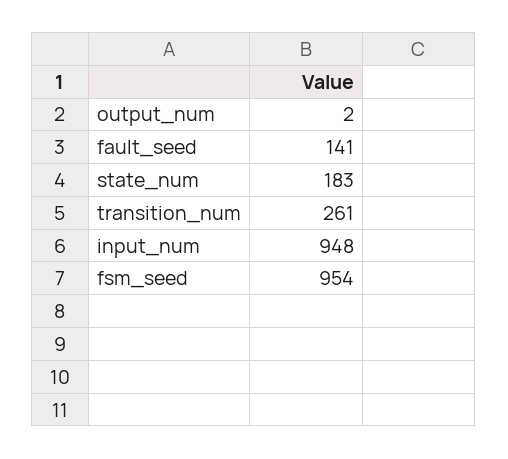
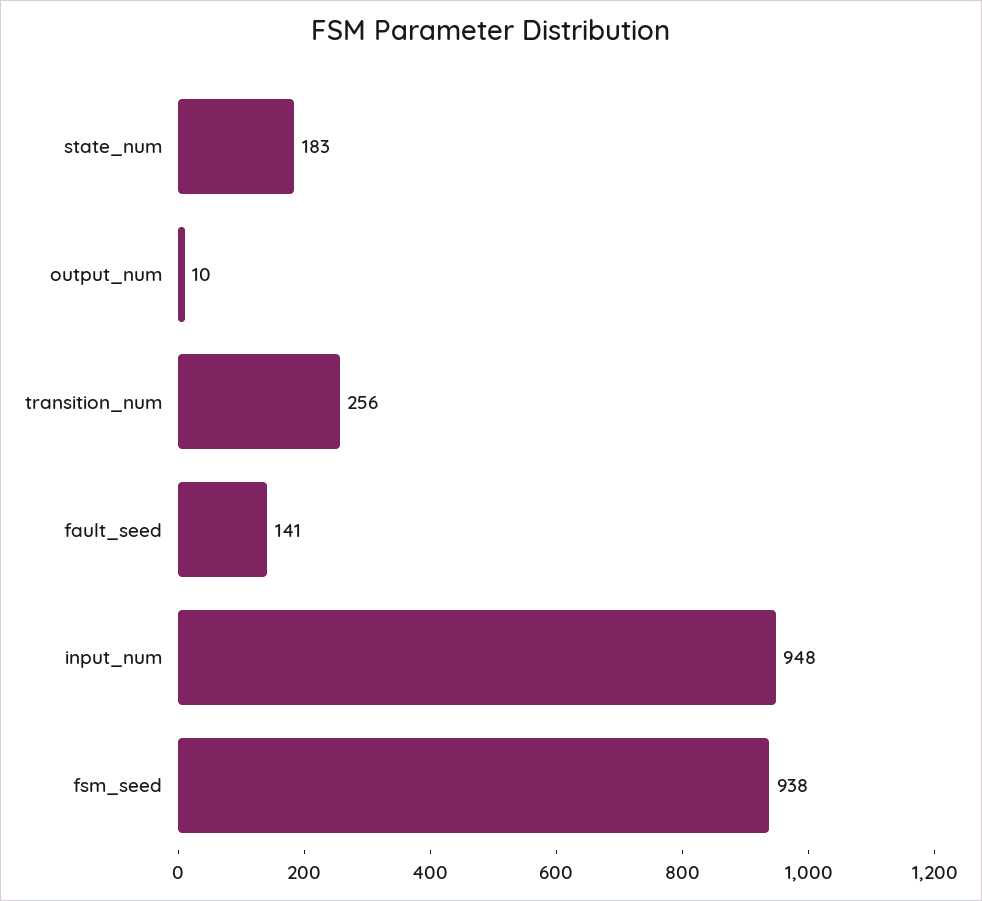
  {
-   "output_num": 2,
+   "output_num": 10,
    "fault_seed": 141,
    "state_num": 183,
-   "transition_num": 261,
+   "transition_num": 256,
    "input_num": 948,
-   "fsm_seed": 954
+   "fsm_seed": 938
  }

